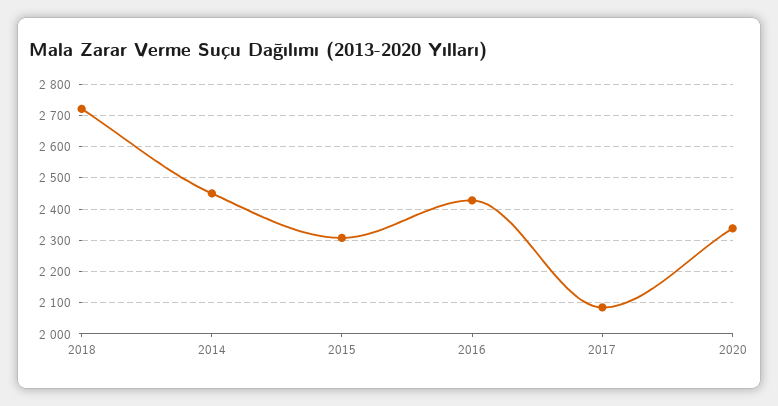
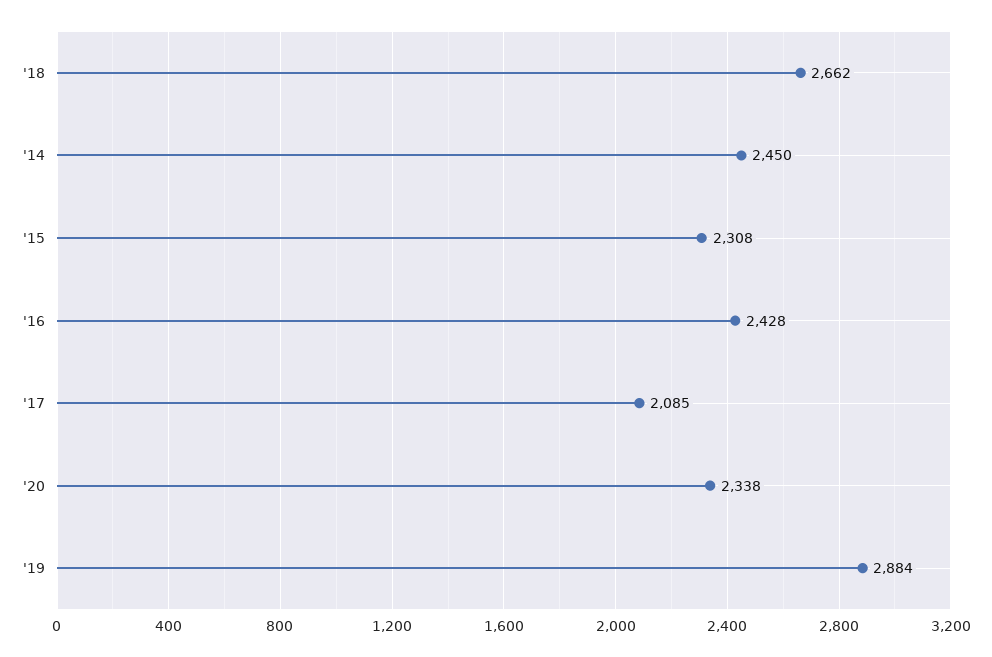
  {
-   "2018": 2720,
+   "2018": 2662,
    "2014": 2450,
    "2015": 2308,
    "2016": 2428,
    "2017": 2085,
-   "2020": 2338
+   "2020": 2338,
+   "'19": 2884
  }

